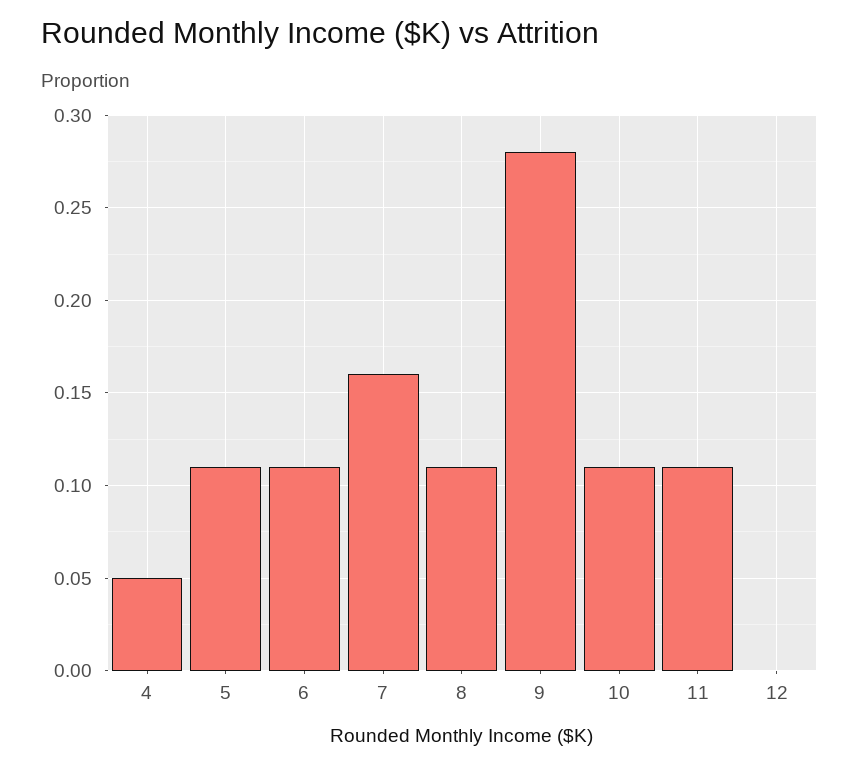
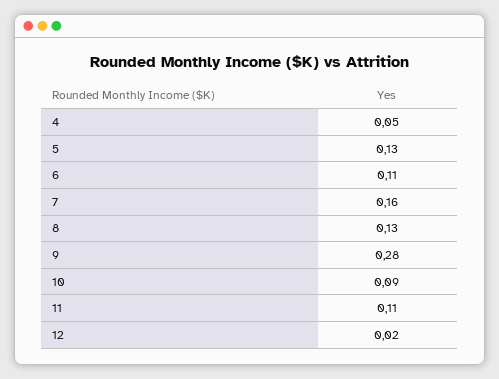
  {
    "4": 0.05,
-   "5": 0.11,
+   "5": 0.13,
    "6": 0.11,
    "7": 0.16,
-   "8": 0.11,
+   "8": 0.13,
    "9": 0.28,
-   "10": 0.11,
+   "10": 0.09,
    "11": 0.11,
-   "12": 0
+   "12": 0.02
  }

